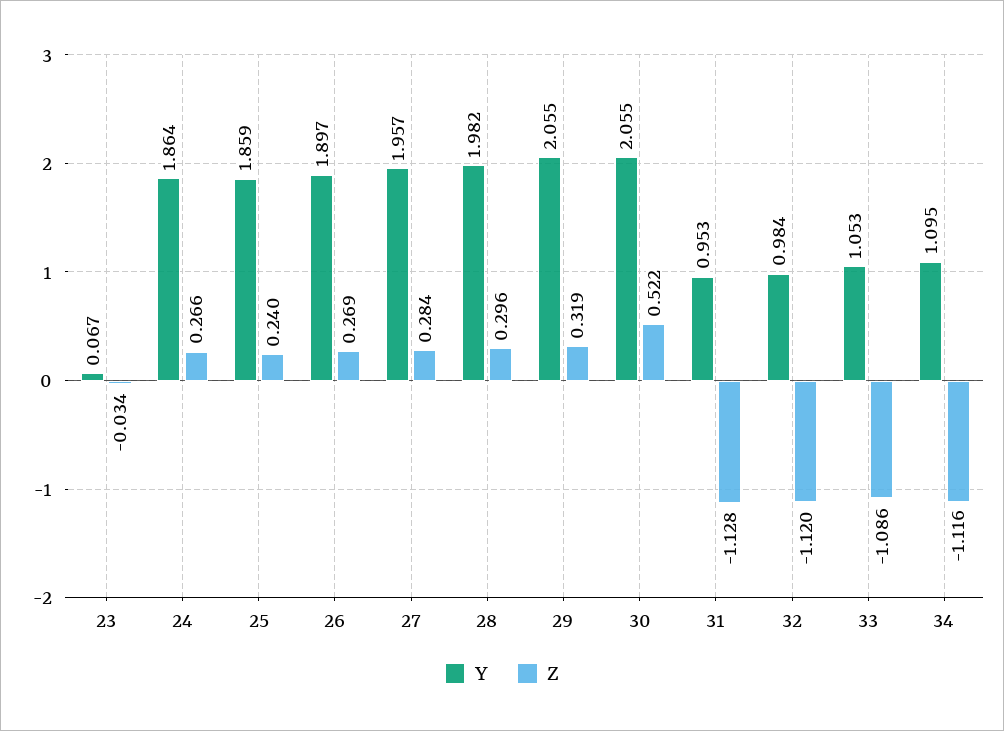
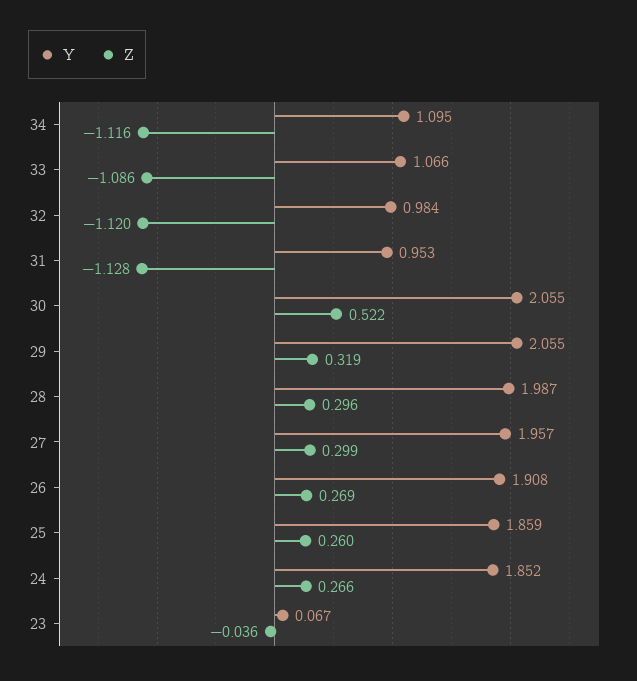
  {
    "Y": {
      "23": 0.067,
-     "24": 1.864,
+     "24": 1.852,
      "25": 1.859,
-     "26": 1.897,
+     "26": 1.908,
      "27": 1.957,
-     "28": 1.982,
+     "28": 1.987,
      "29": 2.055,
      "30": 2.055,
      "31": 0.953,
      "32": 0.984,
-     "33": 1.053,
+     "33": 1.066,
      "34": 1.095
    },
    "Z": {
-     "23": -0.034,
+     "23": -0.036,
      "24": 0.266,
-     "25": 0.24,
+     "25": 0.26,
      "26": 0.269,
-     "27": 0.284,
+     "27": 0.299,
      "28": 0.296,
      "29": 0.319,
      "30": 0.522,
      "31": -1.128,
      "32": -1.12,
      "33": -1.086,
      "34": -1.116
    }
  }

